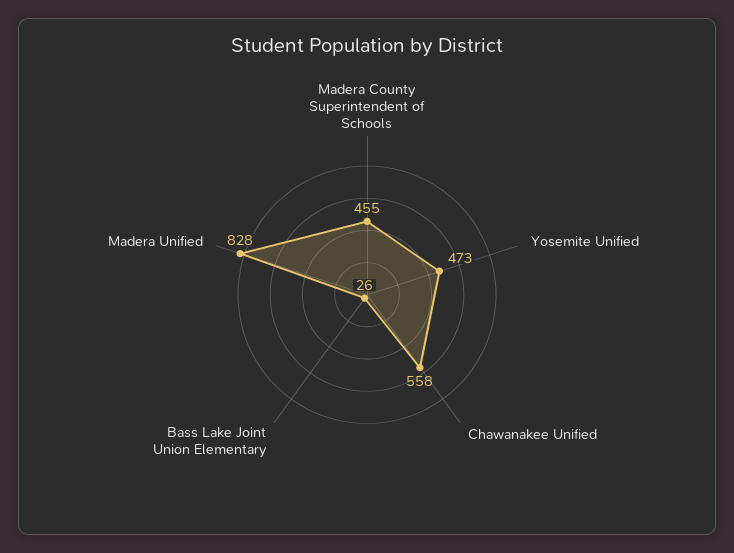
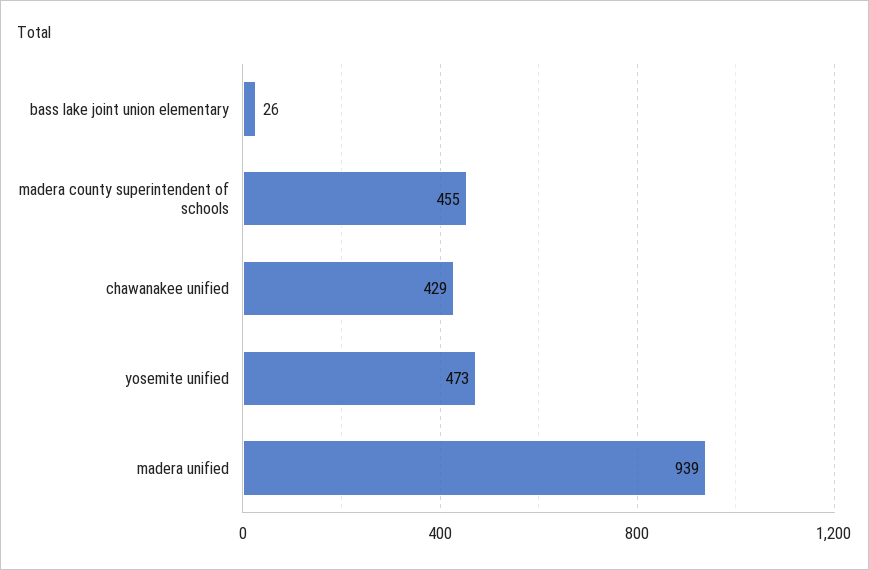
  {
    "Madera County Superintendent of Schools": 455,
    "Yosemite Unified": 473,
-   "Chawanakee Unified": 558,
+   "Chawanakee Unified": 429,
    "Bass Lake Joint Union Elementary": 26,
-   "Madera Unified": 828
+   "Madera Unified": 939
  }

